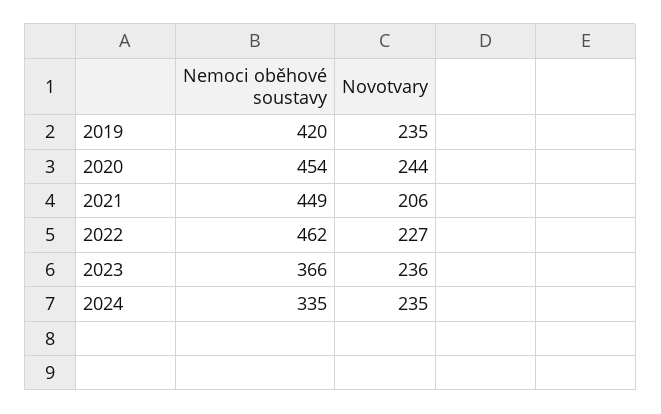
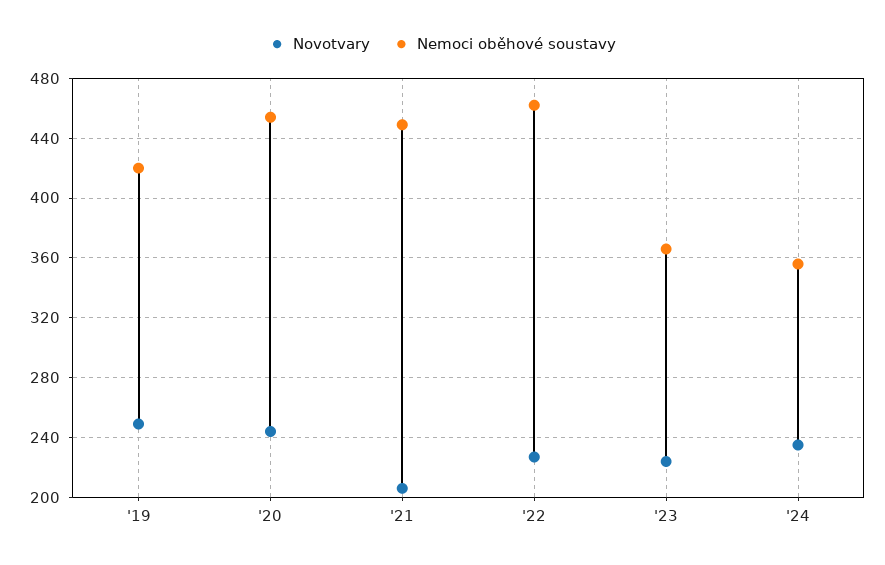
  {
    "Nemoci oběhové soustavy": {
      "2019": 420,
      "2020": 454,
      "2021": 449,
      "2022": 462,
      "2023": 366,
-     "2024": 335
+     "2024": 355
    },
    "Novotvary": {
-     "2019": 235,
+     "2019": 250,
      "2020": 244,
      "2021": 206,
      "2022": 227,
-     "2023": 236,
+     "2023": 225,
      "2024": 235
    }
  }

